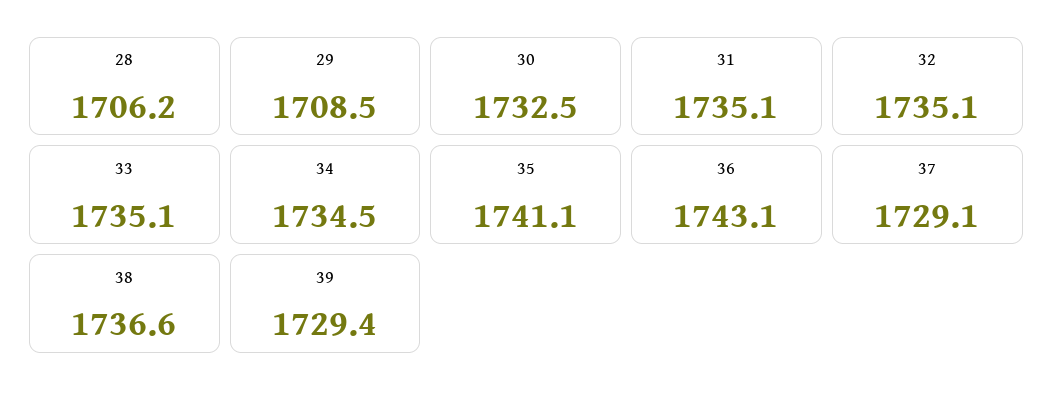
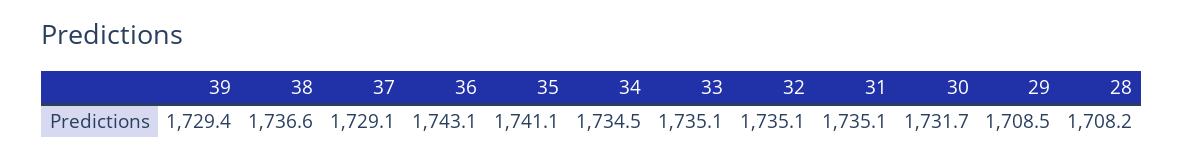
  {
-   "28": 1706.2,
+   "28": 1708.2,
    "29": 1708.5,
-   "30": 1732.5,
+   "30": 1731.7,
    "31": 1735.1,
    "32": 1735.1,
    "33": 1735.1,
    "34": 1734.5,
    "35": 1741.1,
    "36": 1743.1,
    "37": 1729.1,
    "38": 1736.6,
    "39": 1729.4
  }

